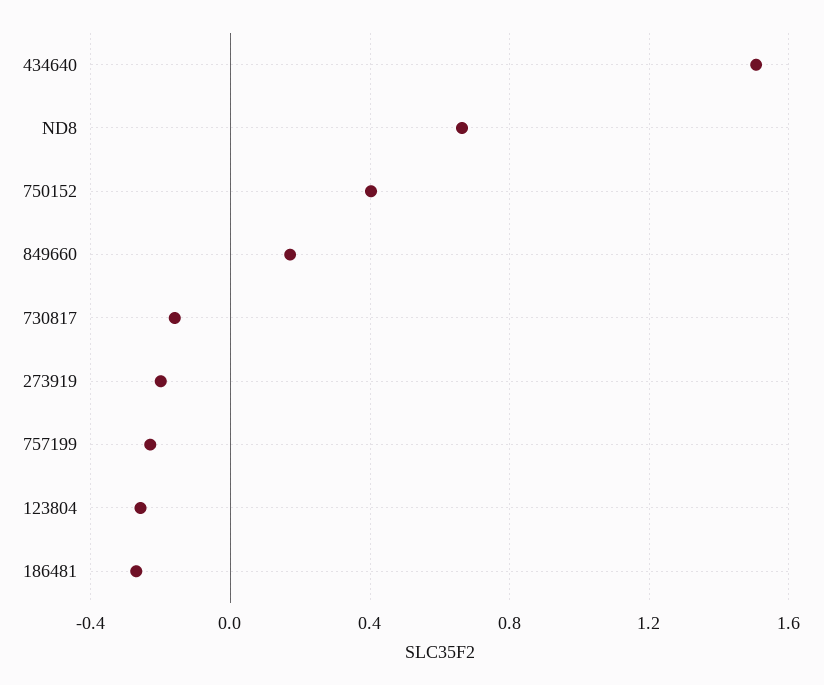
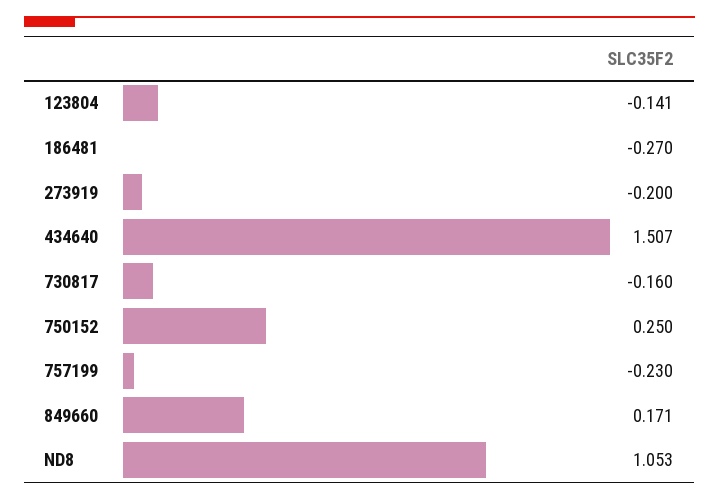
  {
    "434640": 1.507,
-   "ND8": 0.65,
+   "ND8": 1.053,
-   "750152": 0.4,
+   "750152": 0.25,
    "849660": 0.171,
    "730817": -0.16,
    "273919": -0.2,
    "757199": -0.23,
-   "123804": -0.25,
+   "123804": -0.141,
    "186481": -0.27
  }

